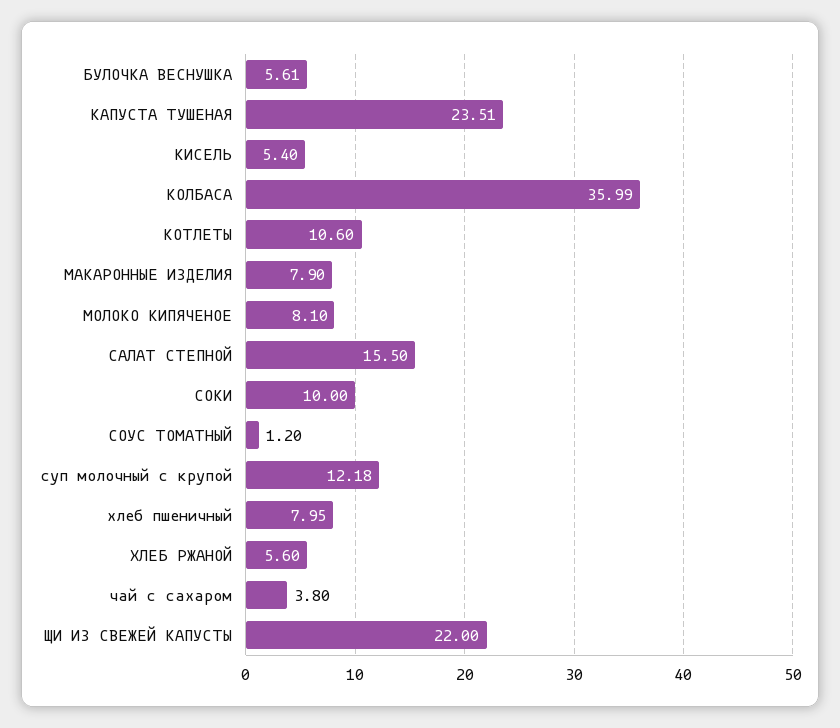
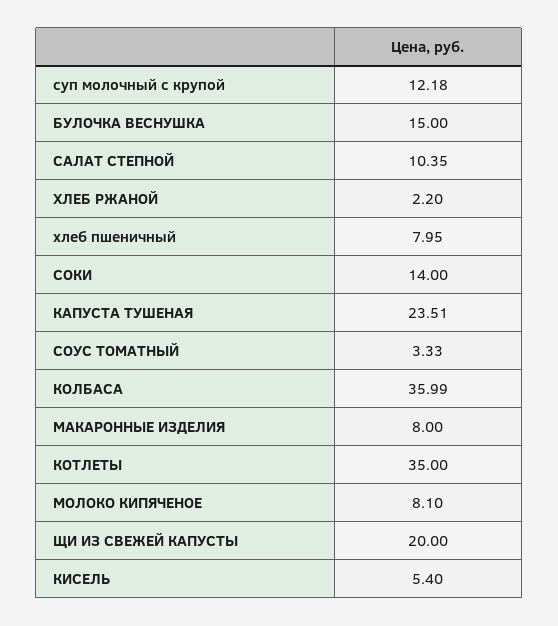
  {
-   "БУЛОЧКА ВЕСНУШКА": 5.61,
+   "БУЛОЧКА ВЕСНУШКА": 15,
    "КАПУСТА ТУШЕНАЯ": 23.51,
    "КИСЕЛЬ": 5.4,
    "КОЛБАСА": 35.99,
-   "КОТЛЕТЫ": 10.6,
+   "КОТЛЕТЫ": 35,
-   "МАКАРОННЫЕ ИЗДЕЛИЯ": 7.9,
+   "МАКАРОННЫЕ ИЗДЕЛИЯ": 8,
    "МОЛОКО КИПЯЧЕНОЕ": 8.1,
-   "САЛАТ СТЕПНОЙ": 15.5,
+   "САЛАТ СТЕПНОЙ": 10.35,
-   "СОКИ": 10,
+   "СОКИ": 14,
-   "СОУС ТОМАТНЫЙ": 1.2,
+   "СОУС ТОМАТНЫЙ": 3.33,
    "суп молочный с крупой": 12.18,
    "хлеб пшеничный": 7.95,
-   "ХЛЕБ РЖАНОЙ": 5.6,
+   "ХЛЕБ РЖАНОЙ": 2.2,
-   "чай с сахаром": 3.8,
-   "ЩИ ИЗ СВЕЖЕЙ КАПУСТЫ": 22
+   "ЩИ ИЗ СВЕЖЕЙ КАПУСТЫ": 20
  }

